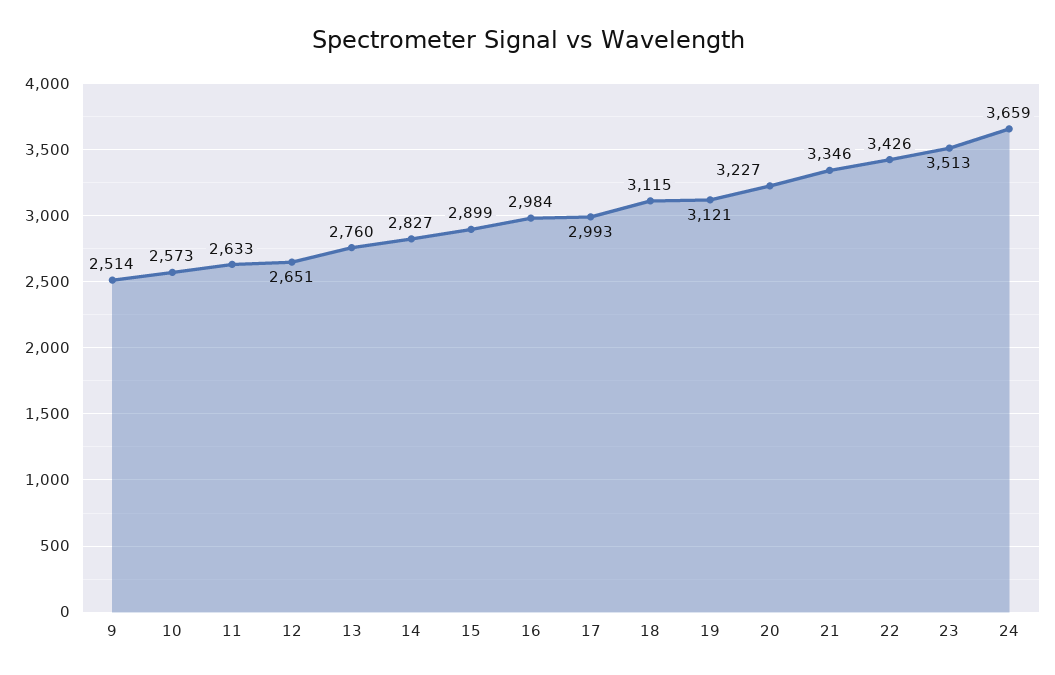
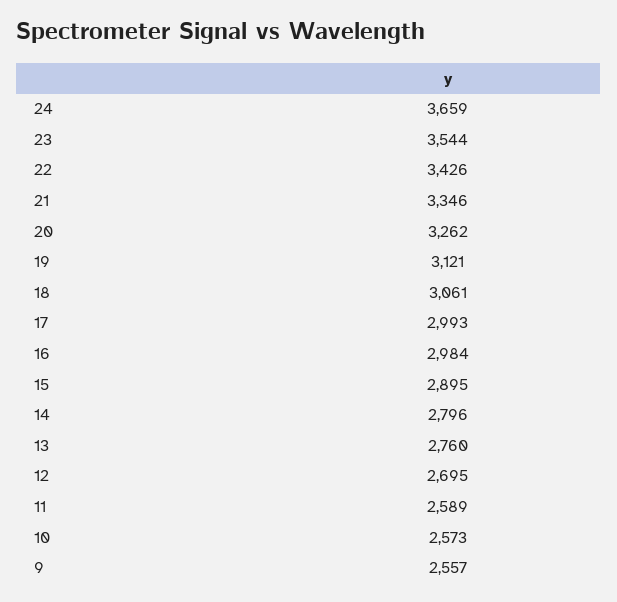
  {
-   "9": 2514,
+   "9": 2557,
    "10": 2573,
-   "11": 2633,
+   "11": 2589,
-   "12": 2651,
+   "12": 2695,
    "13": 2760,
-   "14": 2827,
+   "14": 2796,
-   "15": 2899,
+   "15": 2895,
    "16": 2984,
    "17": 2993,
-   "18": 3115,
+   "18": 3061,
    "19": 3121,
-   "20": 3227,
+   "20": 3262,
    "21": 3346,
    "22": 3426,
-   "23": 3513,
+   "23": 3544,
    "24": 3659
  }

